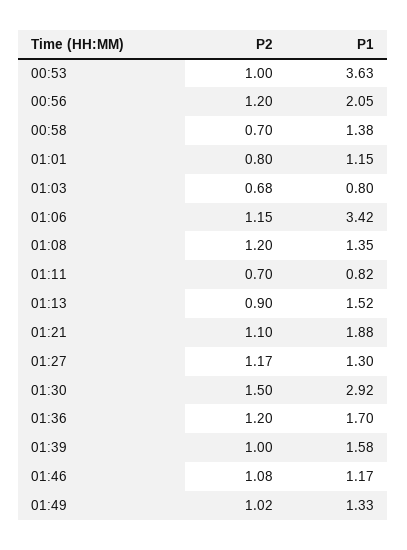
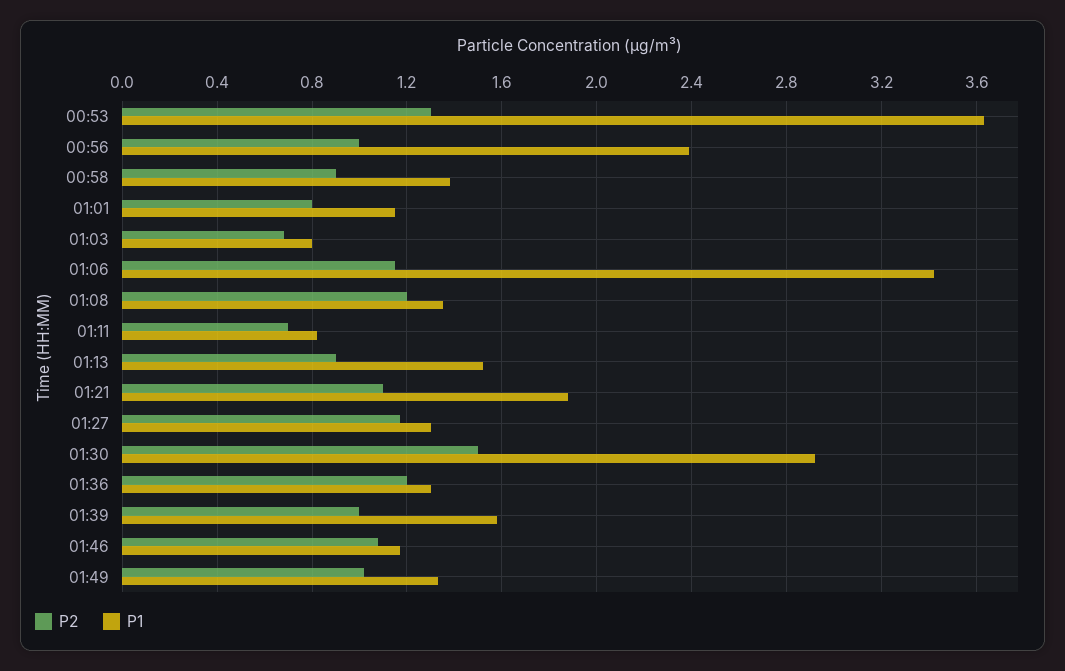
  {
    "P2": {
-     "00:53": 1,
+     "00:53": 1.3,
-     "00:56": 1.2,
+     "00:56": 1,
-     "00:58": 0.7,
+     "00:58": 0.9,
      "01:01": 0.8,
      "01:03": 0.68,
      "01:06": 1.15,
      "01:08": 1.2,
      "01:11": 0.7,
      "01:13": 0.9,
      "01:21": 1.1,
      "01:27": 1.17,
      "01:30": 1.5,
      "01:36": 1.2,
      "01:39": 1,
      "01:46": 1.08,
      "01:49": 1.02
    },
    "P1": {
      "00:53": 3.63,
-     "00:56": 2.05,
+     "00:56": 2.4,
      "00:58": 1.38,
      "01:01": 1.15,
      "01:03": 0.8,
      "01:06": 3.42,
      "01:08": 1.35,
      "01:11": 0.82,
      "01:13": 1.52,
      "01:21": 1.88,
      "01:27": 1.3,
      "01:30": 2.92,
-     "01:36": 1.7,
+     "01:36": 1.3,
      "01:39": 1.58,
      "01:46": 1.17,
      "01:49": 1.33
    }
  }

